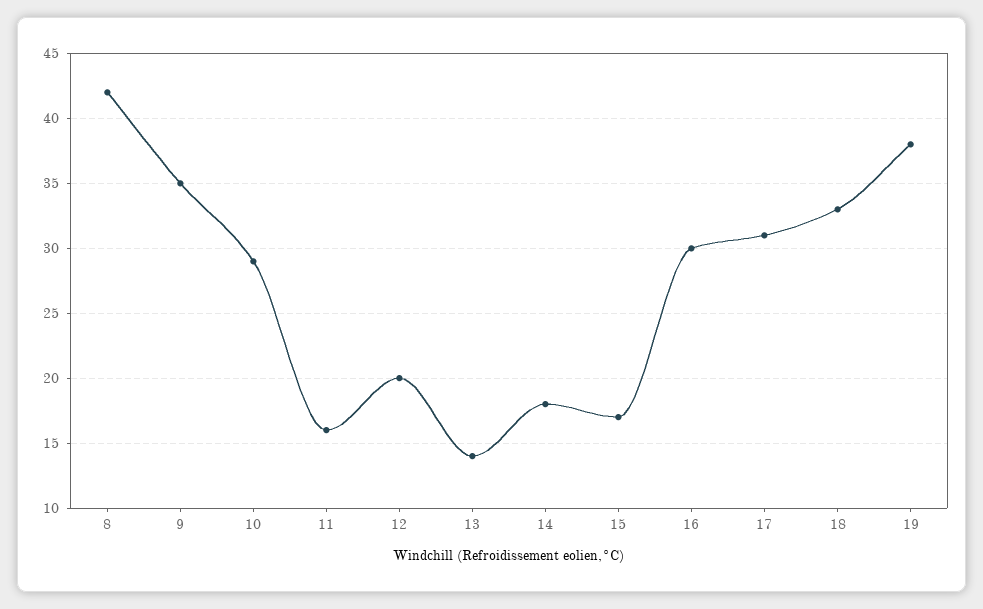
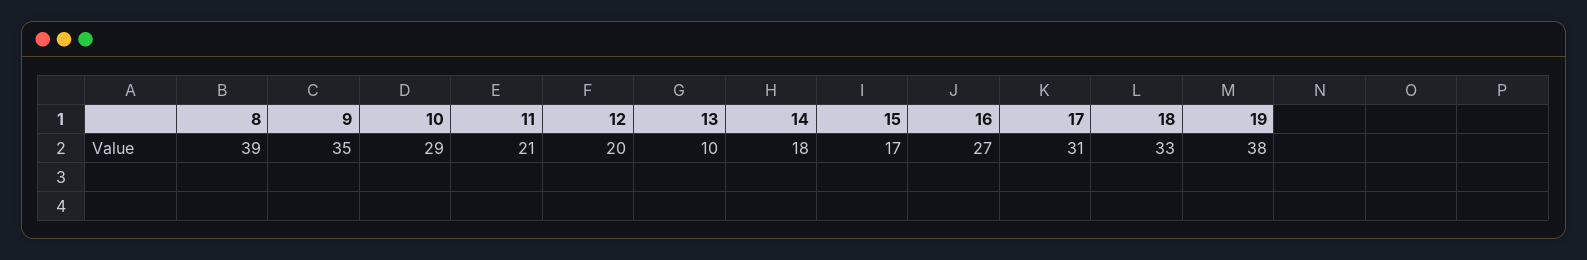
  {
-   "8": 42,
+   "8": 39,
    "9": 35,
    "10": 29,
-   "11": 16,
+   "11": 21,
    "12": 20,
-   "13": 14,
+   "13": 10,
    "14": 18,
    "15": 17,
-   "16": 30,
+   "16": 27,
    "17": 31,
    "18": 33,
    "19": 38
  }

